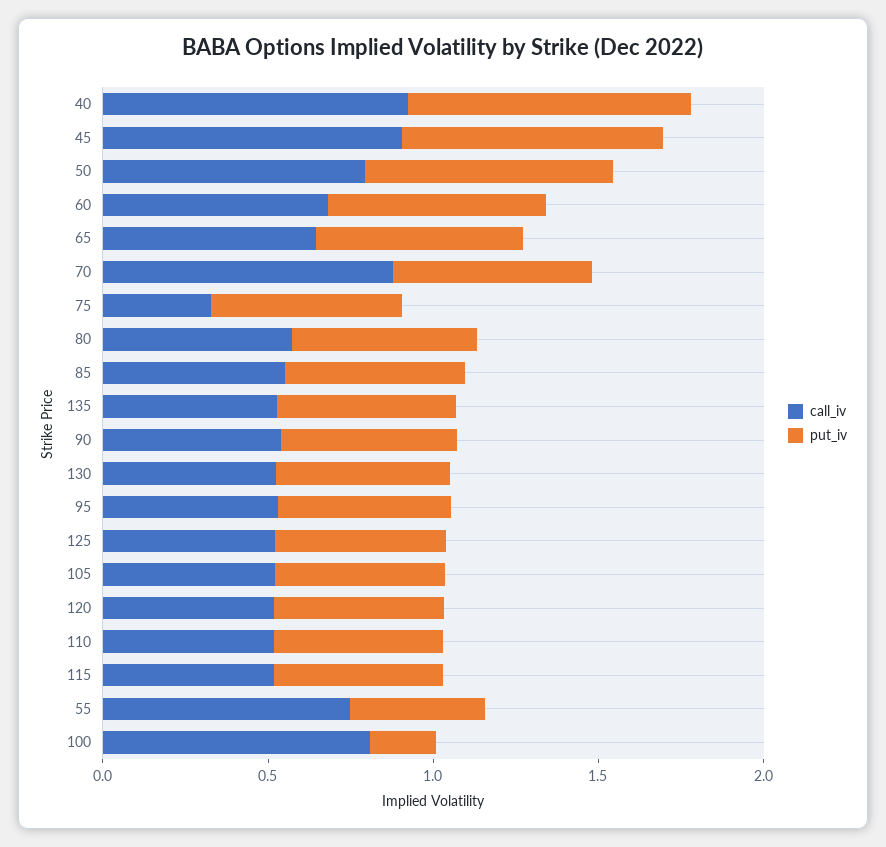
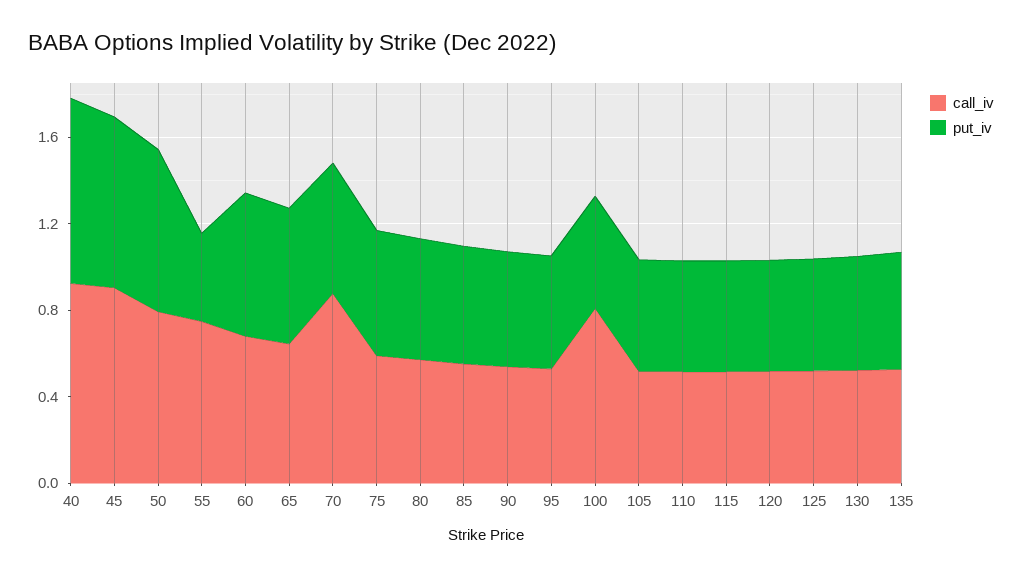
  {
    "call_iv": {
      "40": 0.9,
      "45": 0.9,
      "50": 0.8,
      "60": 0.7,
      "65": 0.6,
      "70": 0.9,
-     "75": 0.3,
+     "75": 0.6,
      "80": 0.6,
      "85": 0.6,
      "135": 0.5,
      "90": 0.5,
      "130": 0.5,
      "95": 0.5,
      "125": 0.5,
      "105": 0.5,
      "120": 0.5,
      "110": 0.5,
      "115": 0.5,
      "55": 0.7,
      "100": 0.8
    },
    "put_iv": {
      "40": 0.9,
      "45": 0.8,
      "50": 0.8,
      "60": 0.7,
      "65": 0.6,
      "70": 0.6,
      "75": 0.6,
      "80": 0.6,
      "85": 0.5,
      "135": 0.5,
      "90": 0.5,
      "130": 0.5,
      "95": 0.5,
      "125": 0.5,
      "105": 0.5,
      "120": 0.5,
      "110": 0.5,
      "115": 0.5,
      "55": 0.4,
-     "100": 0.2
+     "100": 0.5
    }
  }

